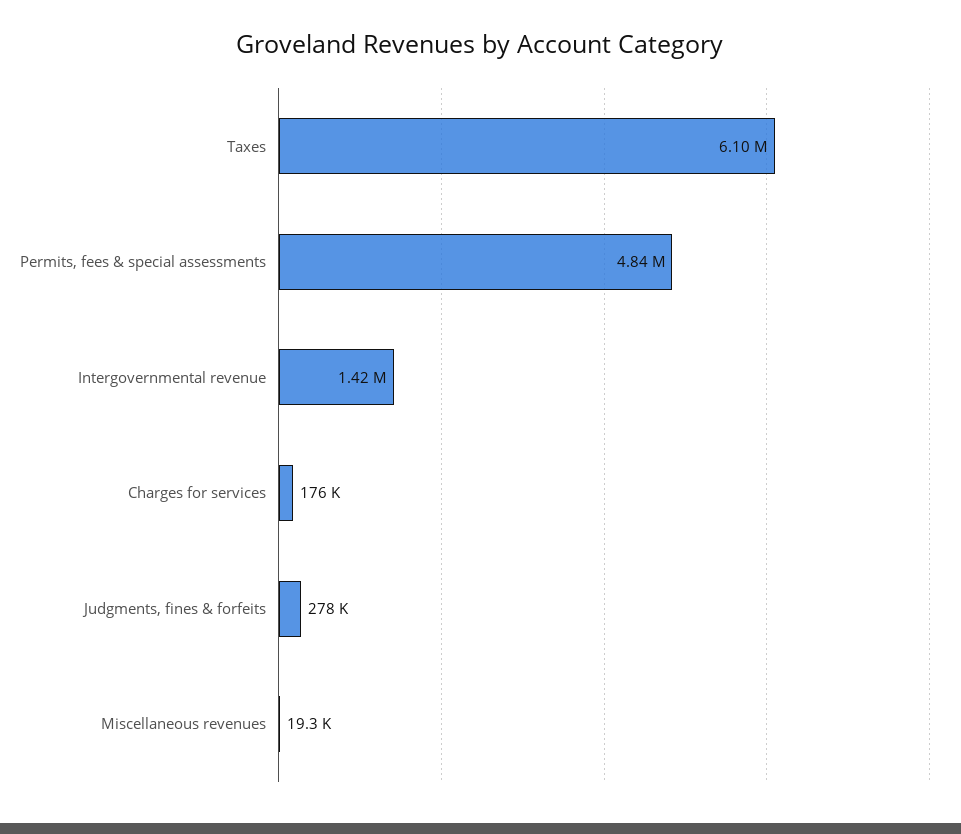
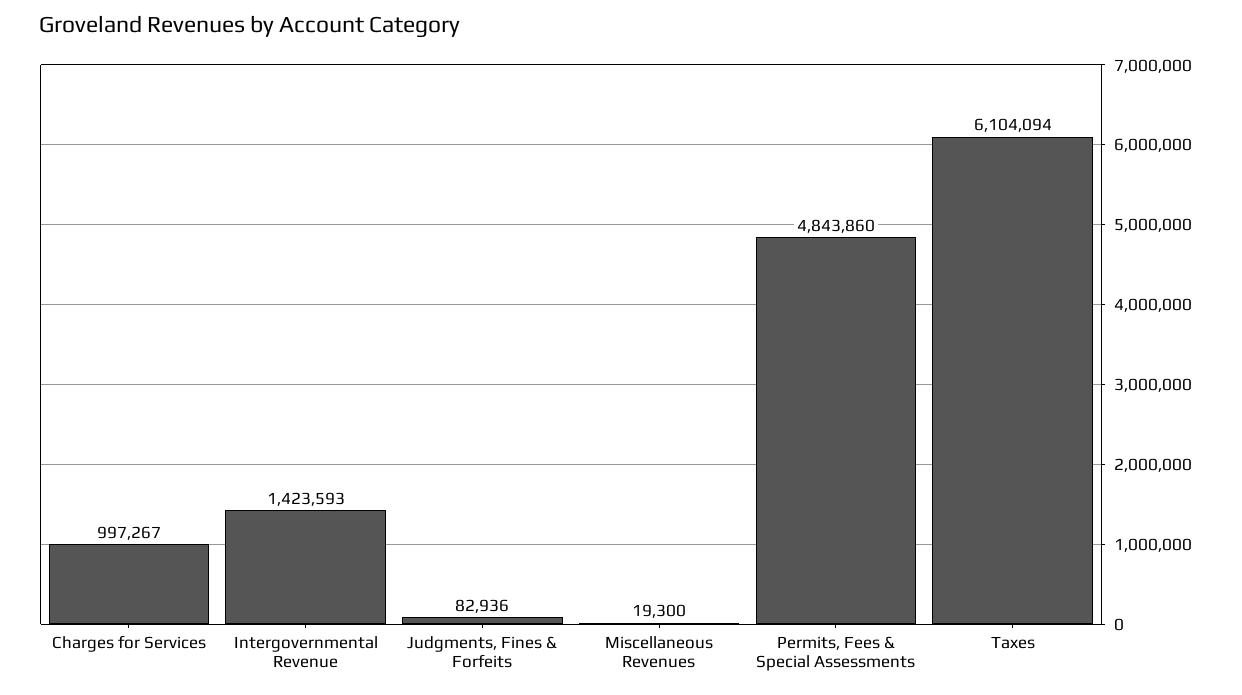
  {
    "Taxes": 6104094,
    "Permits, fees & special assessments": 4843860,
    "Intergovernmental revenue": 1423593,
-   "Charges for services": 176000,
+   "Charges for services": 997267,
-   "Judgments, fines & forfeits": 278000,
+   "Judgments, fines & forfeits": 82936,
    "Miscellaneous revenues": 19300
  }

